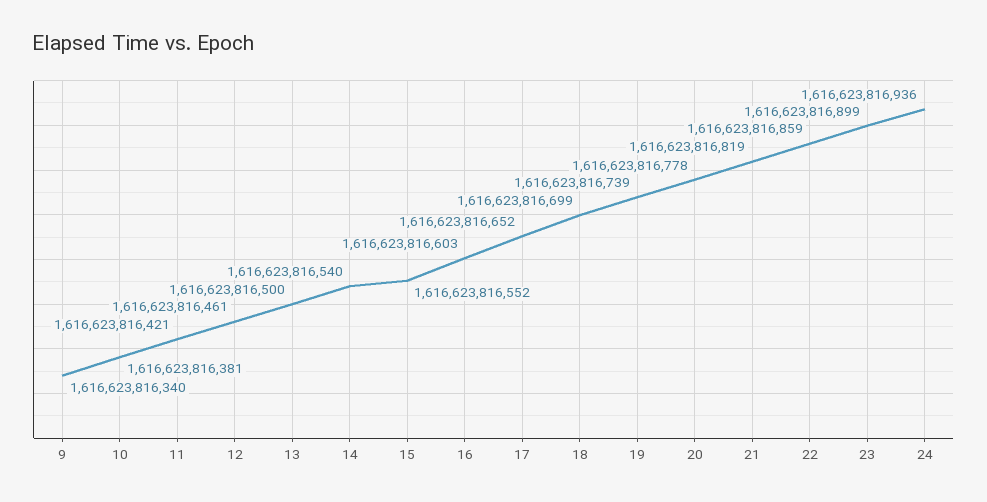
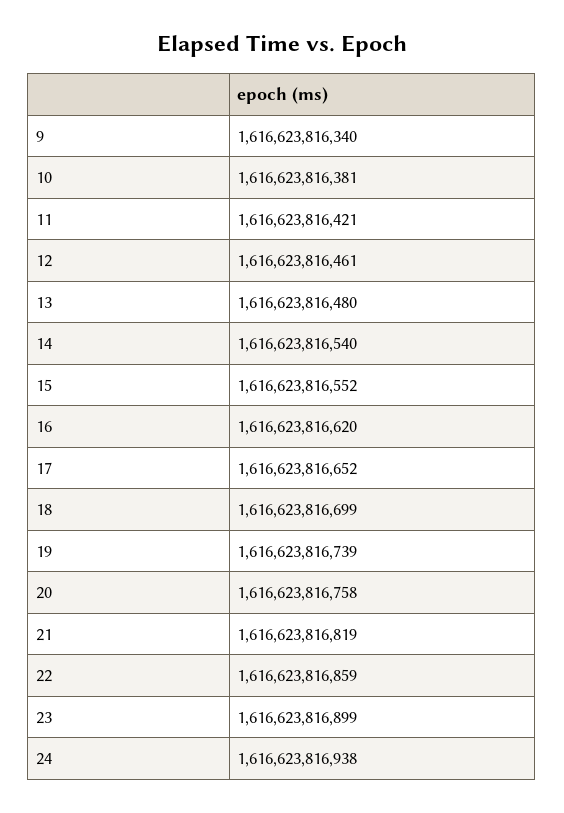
  {
    "9": 1616623816340,
    "10": 1616623816381,
    "11": 1616623816421,
    "12": 1616623816461,
-   "13": 1616623816500,
+   "13": 1616623816480,
    "14": 1616623816540,
    "15": 1616623816552,
-   "16": 1616623816603,
+   "16": 1616623816620,
    "17": 1616623816652,
    "18": 1616623816699,
    "19": 1616623816739,
-   "20": 1616623816778,
+   "20": 1616623816758,
    "21": 1616623816819,
    "22": 1616623816859,
    "23": 1616623816899,
-   "24": 1616623816936
+   "24": 1616623816938
  }

